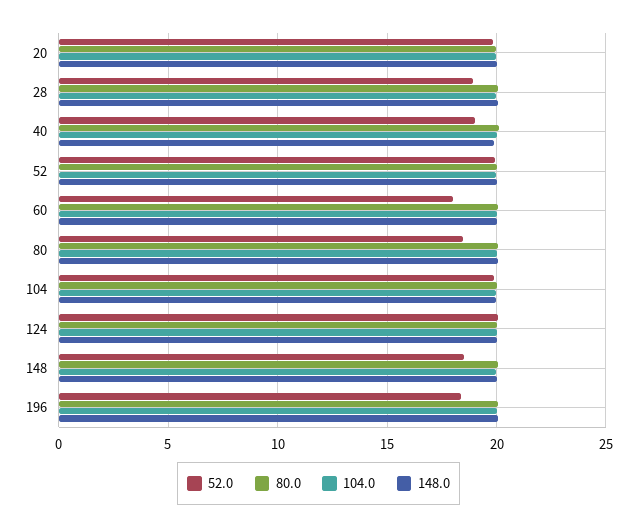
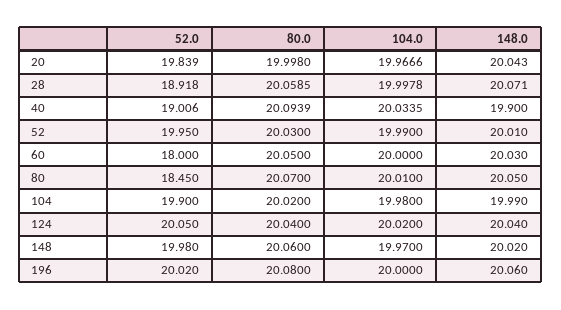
  {
    "52.0": {
      "20": 19.839,
      "28": 18.918,
      "40": 19.006,
      "52": 19.95,
      "60": 18,
      "80": 18.45,
      "104": 19.9,
      "124": 20.05,
-     "148": 18.5,
+     "148": 19.98,
-     "196": 18.5
+     "196": 20.02
    },
    "80.0": {
      "20": 19.998,
      "28": 20.0585,
      "40": 20.0939,
      "52": 20.03,
      "60": 20.05,
      "80": 20.07,
      "104": 20.02,
      "124": 20.04,
      "148": 20.06,
      "196": 20.08
    },
    "104.0": {
      "20": 19.9666,
      "28": 19.9978,
      "40": 20.0335,
      "52": 19.99,
      "60": 20,
      "80": 20.01,
      "104": 19.98,
      "124": 20.02,
      "148": 19.97,
      "196": 20
    },
    "148.0": {
      "20": 20.043,
      "28": 20.071,
      "40": 19.9,
      "52": 20.01,
      "60": 20.03,
      "80": 20.05,
      "104": 19.99,
      "124": 20.04,
      "148": 20.02,
      "196": 20.06
    }
  }

